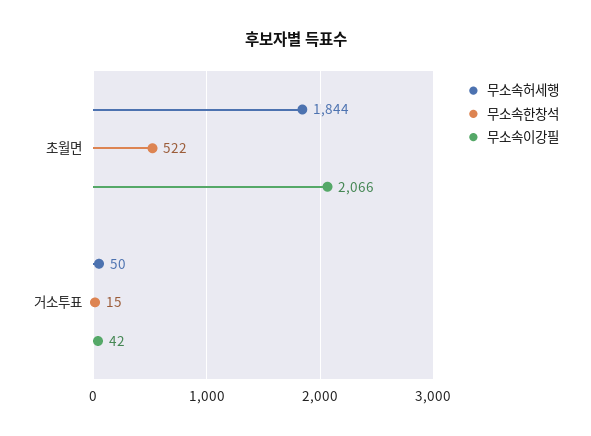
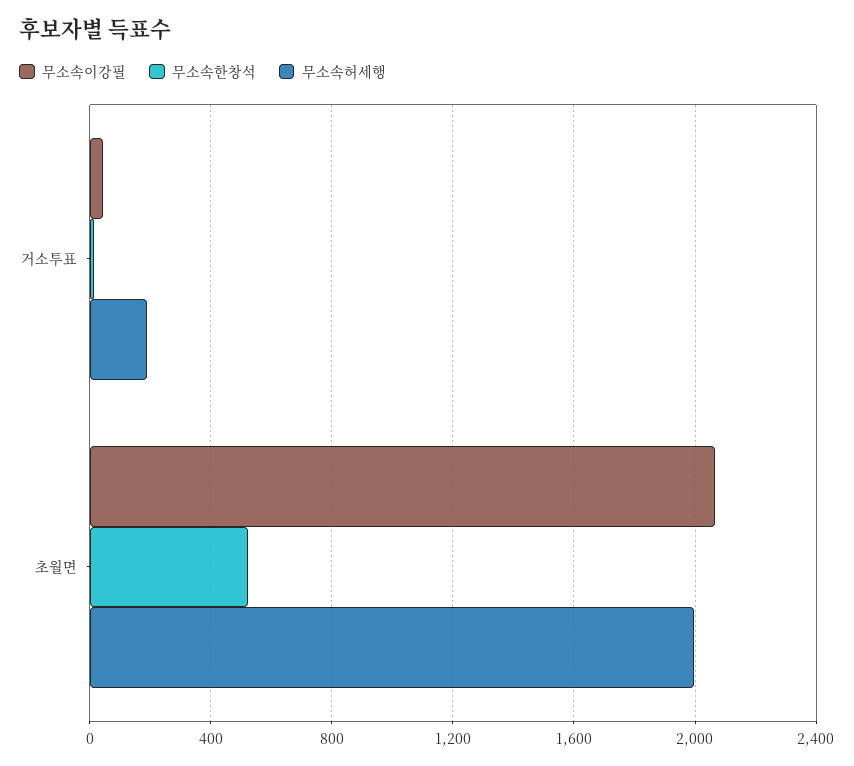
  {
    "무소속허세행": {
-     "초월면": 1844,
+     "초월면": 2000,
-     "거소투표": 50
+     "거소투표": 200
    },
    "무소속한창석": {
      "초월면": 522,
      "거소투표": 15
    },
    "무소속이강필": {
      "초월면": 2066,
      "거소투표": 42
    }
  }

